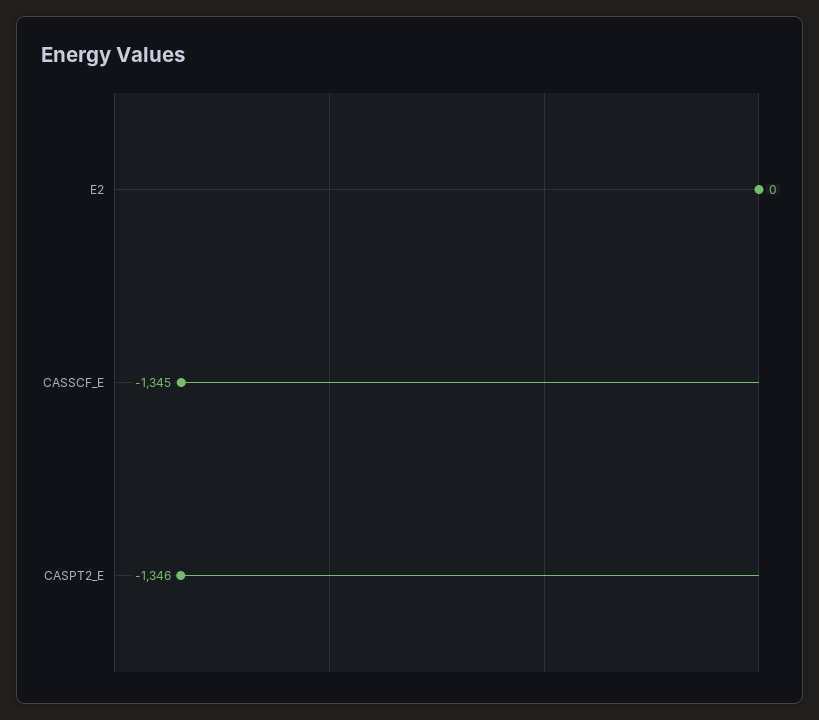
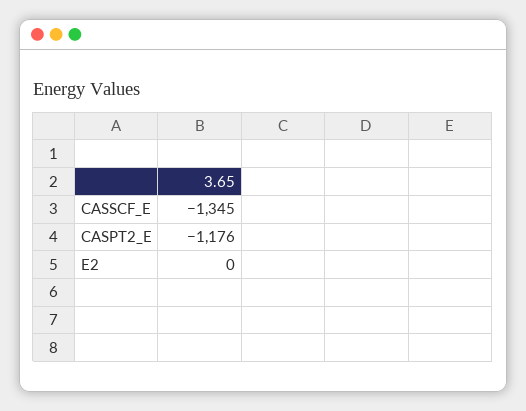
  {
    "E2": 0,
    "CASSCF_E": -1345,
-   "CASPT2_E": -1346
+   "CASPT2_E": -1176
  }

